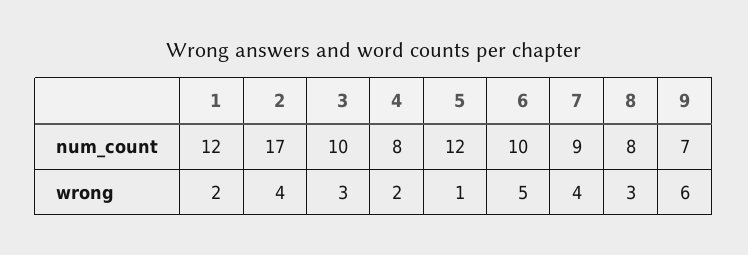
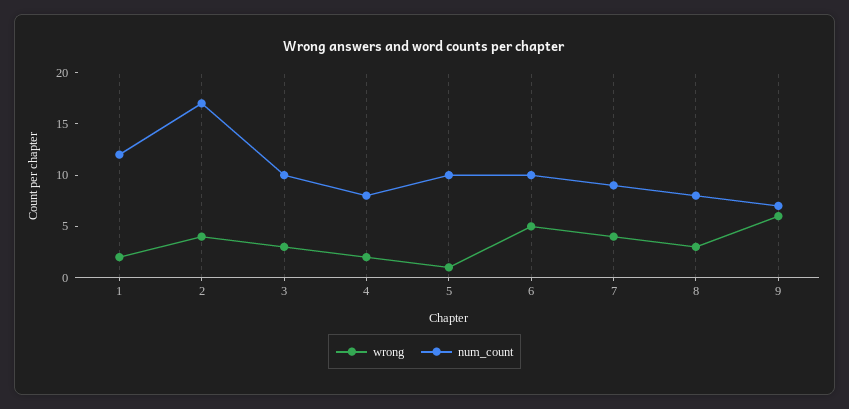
  {
    "num_count": {
      "1": 12,
      "2": 17,
      "3": 10,
      "4": 8,
-     "5": 12,
+     "5": 10,
      "6": 10,
      "7": 9,
      "8": 8,
      "9": 7
    },
    "wrong": {
      "1": 2,
      "2": 4,
      "3": 3,
      "4": 2,
      "5": 1,
      "6": 5,
      "7": 4,
      "8": 3,
      "9": 6
    }
  }

